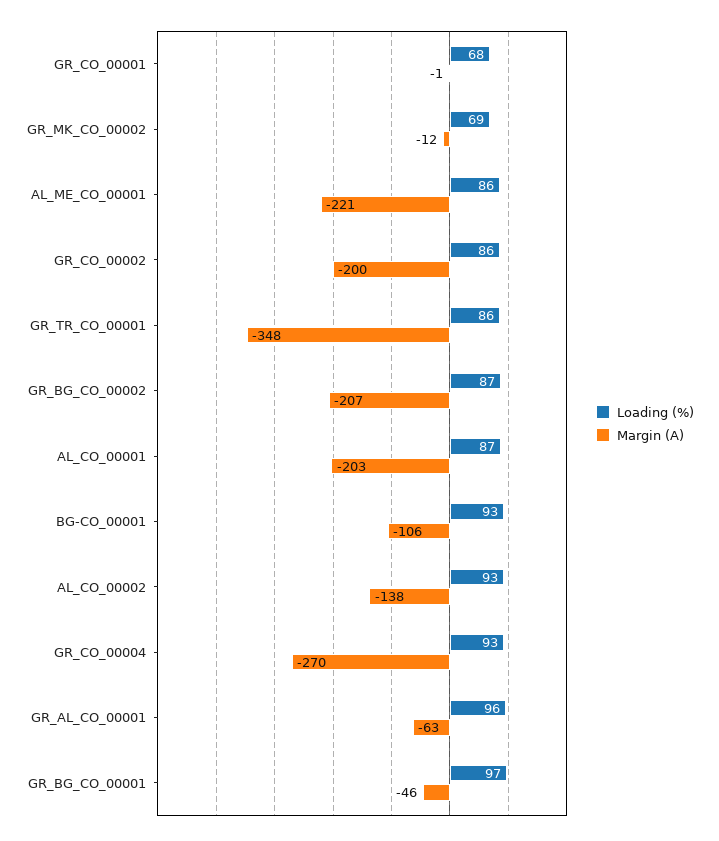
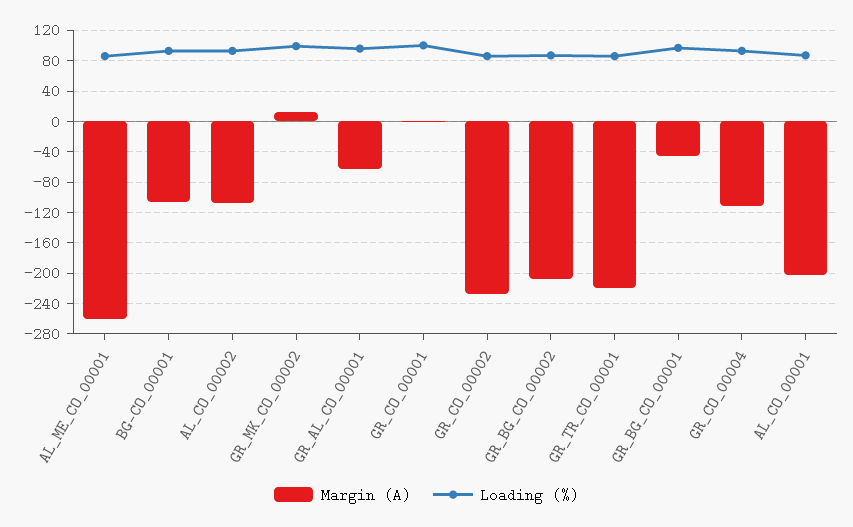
  {
    "Loading (%)": {
-     "GR_CO_00001": 68,
+     "GR_CO_00001": 100,
-     "GR_MK_CO_00002": 69,
+     "GR_MK_CO_00002": 100,
      "AL_ME_CO_00001": 86,
      "GR_CO_00002": 86,
      "GR_TR_CO_00001": 86,
      "GR_BG_CO_00002": 87,
      "AL_CO_00001": 87,
      "BG-CO_00001": 93,
      "AL_CO_00002": 93,
      "GR_CO_00004": 93,
      "GR_AL_CO_00001": 96,
      "GR_BG_CO_00001": 97
    },
    "Margin (A)": {
      "GR_CO_00001": -1,
-     "GR_MK_CO_00002": -12,
+     "GR_MK_CO_00002": 10,
-     "AL_ME_CO_00001": -221,
+     "AL_ME_CO_00001": -260,
-     "GR_CO_00002": -200,
+     "GR_CO_00002": -230,
-     "GR_TR_CO_00001": -348,
+     "GR_TR_CO_00001": -220,
      "GR_BG_CO_00002": -207,
      "AL_CO_00001": -203,
      "BG-CO_00001": -106,
-     "AL_CO_00002": -138,
+     "AL_CO_00002": -110,
-     "GR_CO_00004": -270,
+     "GR_CO_00004": -110,
      "GR_AL_CO_00001": -63,
      "GR_BG_CO_00001": -46
    }
  }

